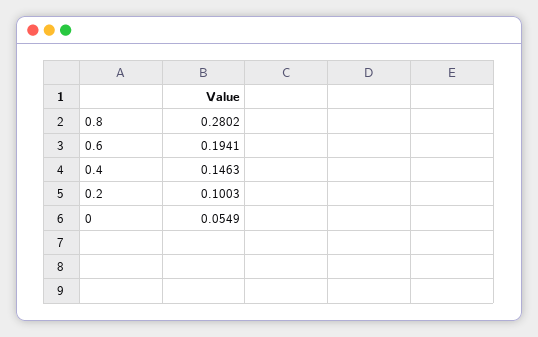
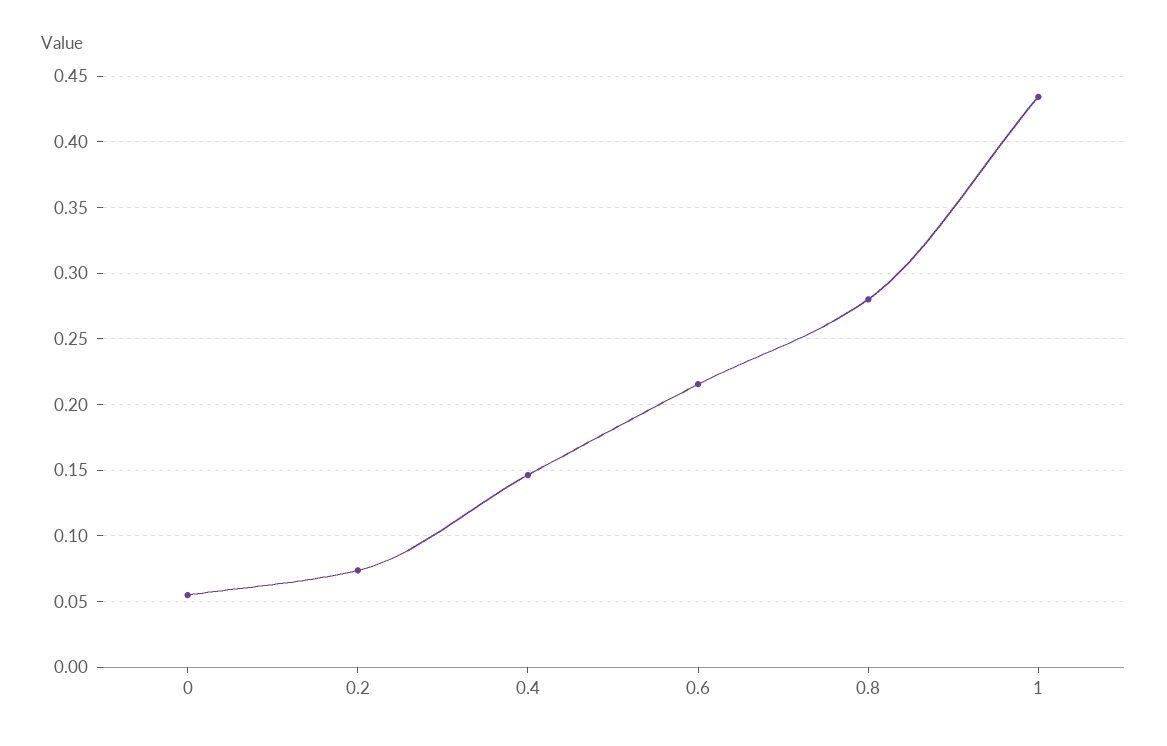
  {
    "0.8": 0.2802,
-   "0.6": 0.1941,
+   "0.6": 0.215,
    "0.4": 0.1463,
-   "0.2": 0.1003,
+   "0.2": 0.075,
-   "0": 0.0549
+   "0": 0.0549,
+   "1": 0.435
  }

